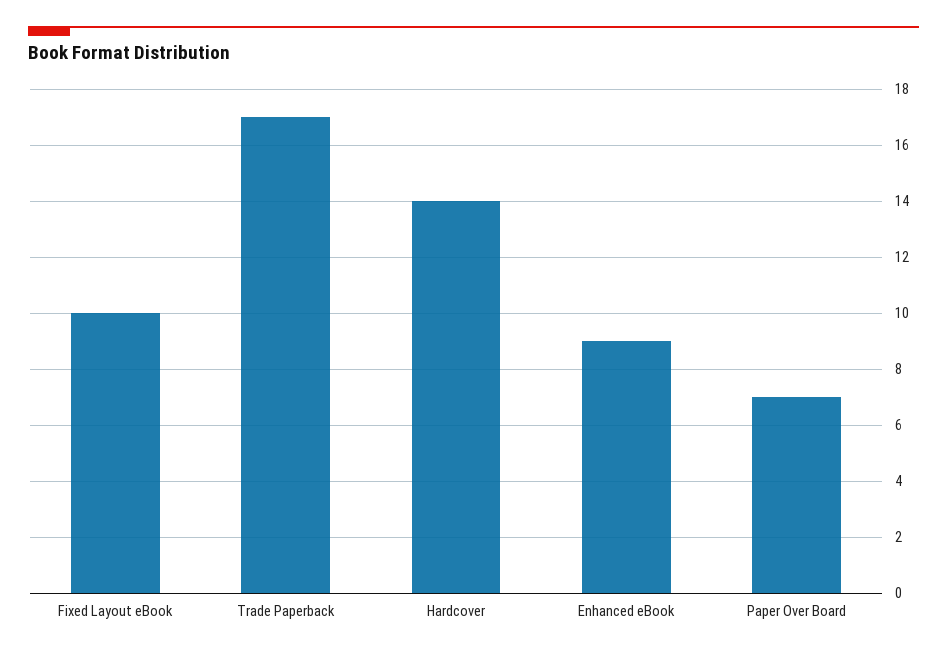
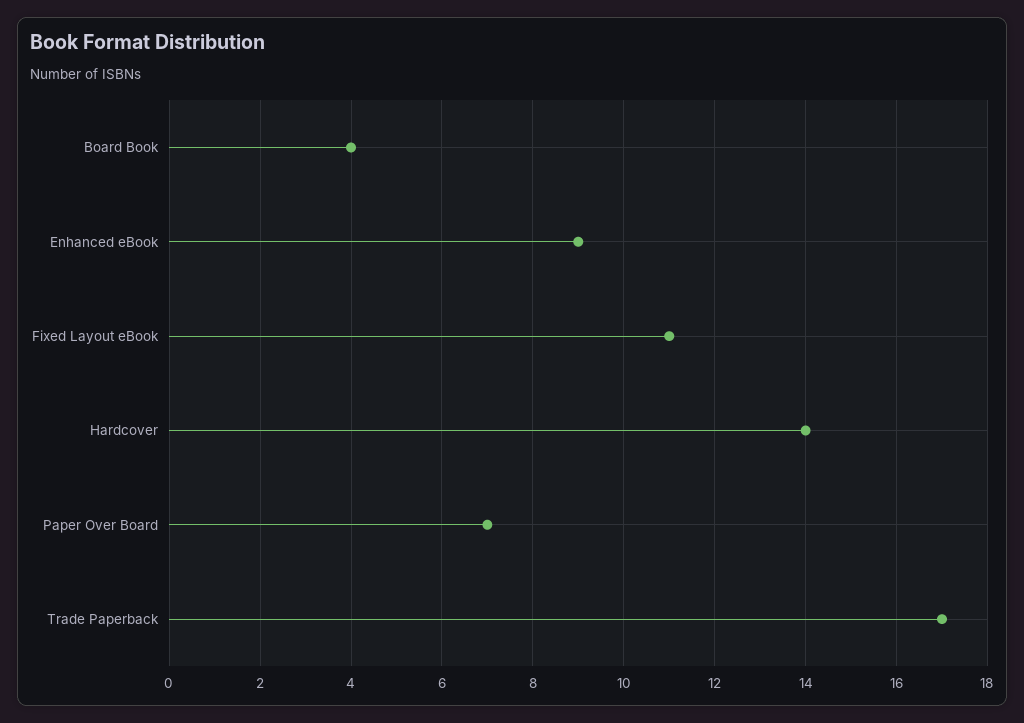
  {
-   "Fixed Layout eBook": 10,
+   "Fixed Layout eBook": 11,
    "Trade Paperback": 17,
    "Hardcover": 14,
    "Enhanced eBook": 9,
-   "Paper Over Board": 7
+   "Paper Over Board": 7,
+   "Board Book": 4
  }

